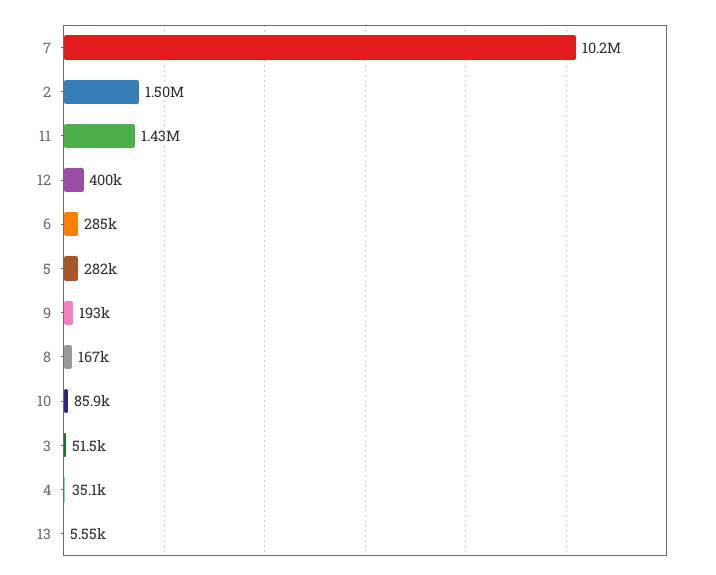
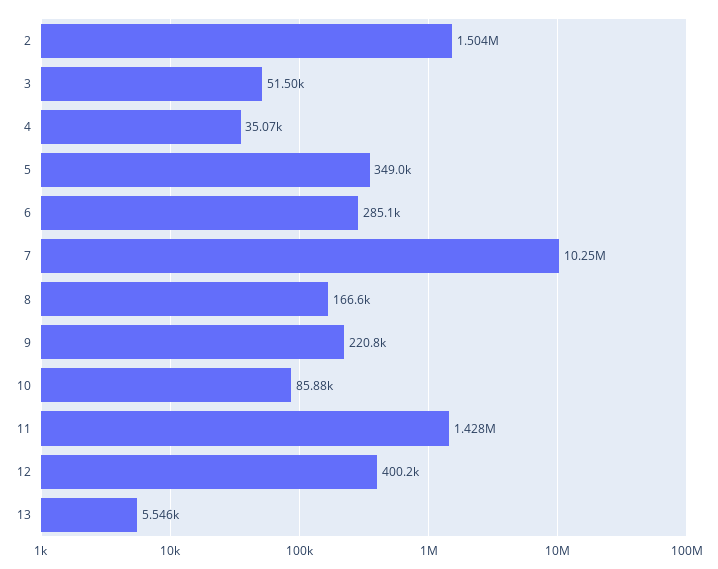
  {
    "7": 10250000,
    "2": 1504000,
    "11": 1428000,
    "12": 400200,
    "6": 285100,
-   "5": 282000,
+   "5": 349000,
-   "9": 193000,
+   "9": 220800,
    "8": 166600,
    "10": 85880,
    "3": 51500,
    "4": 35070,
    "13": 5546
  }

